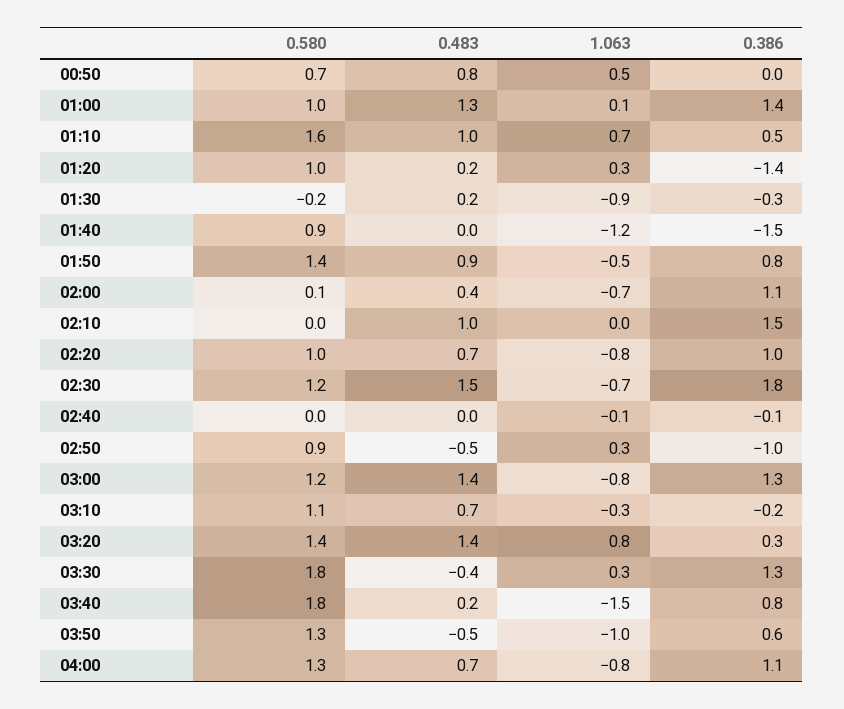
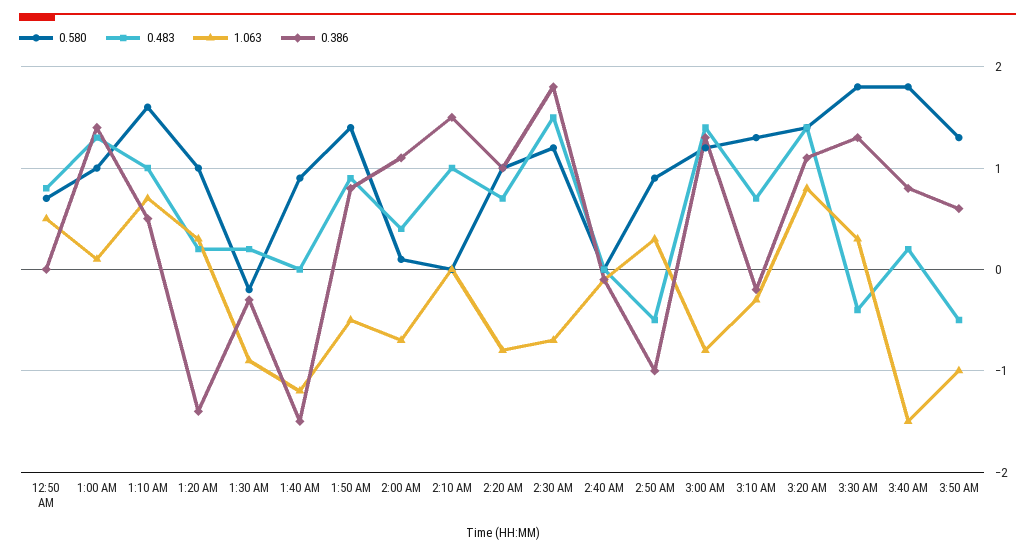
  {
    "0.580": {
      "00:50": 0.7,
      "01:00": 1,
      "01:10": 1.6,
      "01:20": 1,
      "01:30": -0.2,
      "01:40": 0.9,
      "01:50": 1.4,
      "02:00": 0.1,
      "02:10": 0,
      "02:20": 1,
      "02:30": 1.2,
      "02:40": 0,
      "02:50": 0.9,
      "03:00": 1.2,
-     "03:10": 1.1,
+     "03:10": 1.3,
      "03:20": 1.4,
      "03:30": 1.8,
      "03:40": 1.8,
-     "03:50": 1.3,
+     "03:50": 1.3
-     "04:00": 1.3
    },
    "0.483": {
      "00:50": 0.8,
      "01:00": 1.3,
      "01:10": 1,
      "01:20": 0.2,
      "01:30": 0.2,
      "01:40": 0,
      "01:50": 0.9,
      "02:00": 0.4,
      "02:10": 1,
      "02:20": 0.7,
      "02:30": 1.5,
      "02:40": 0,
      "02:50": -0.5,
      "03:00": 1.4,
      "03:10": 0.7,
      "03:20": 1.4,
      "03:30": -0.4,
      "03:40": 0.2,
-     "03:50": -0.5,
+     "03:50": -0.5
-     "04:00": 0.7
    },
    "1.063": {
      "00:50": 0.5,
      "01:00": 0.1,
      "01:10": 0.7,
      "01:20": 0.3,
      "01:30": -0.9,
      "01:40": -1.2,
      "01:50": -0.5,
      "02:00": -0.7,
      "02:10": 0,
      "02:20": -0.8,
      "02:30": -0.7,
      "02:40": -0.1,
      "02:50": 0.3,
      "03:00": -0.8,
      "03:10": -0.3,
      "03:20": 0.8,
      "03:30": 0.3,
      "03:40": -1.5,
-     "03:50": -1,
+     "03:50": -1
-     "04:00": -0.8
    },
    "0.386": {
      "00:50": 0,
      "01:00": 1.4,
      "01:10": 0.5,
      "01:20": -1.4,
      "01:30": -0.3,
      "01:40": -1.5,
      "01:50": 0.8,
      "02:00": 1.1,
      "02:10": 1.5,
      "02:20": 1,
      "02:30": 1.8,
      "02:40": -0.1,
      "02:50": -1,
      "03:00": 1.3,
      "03:10": -0.2,
-     "03:20": 0.3,
+     "03:20": 1.1,
      "03:30": 1.3,
      "03:40": 0.8,
-     "03:50": 0.6,
+     "03:50": 0.6
-     "04:00": 1.1
    }
  }

